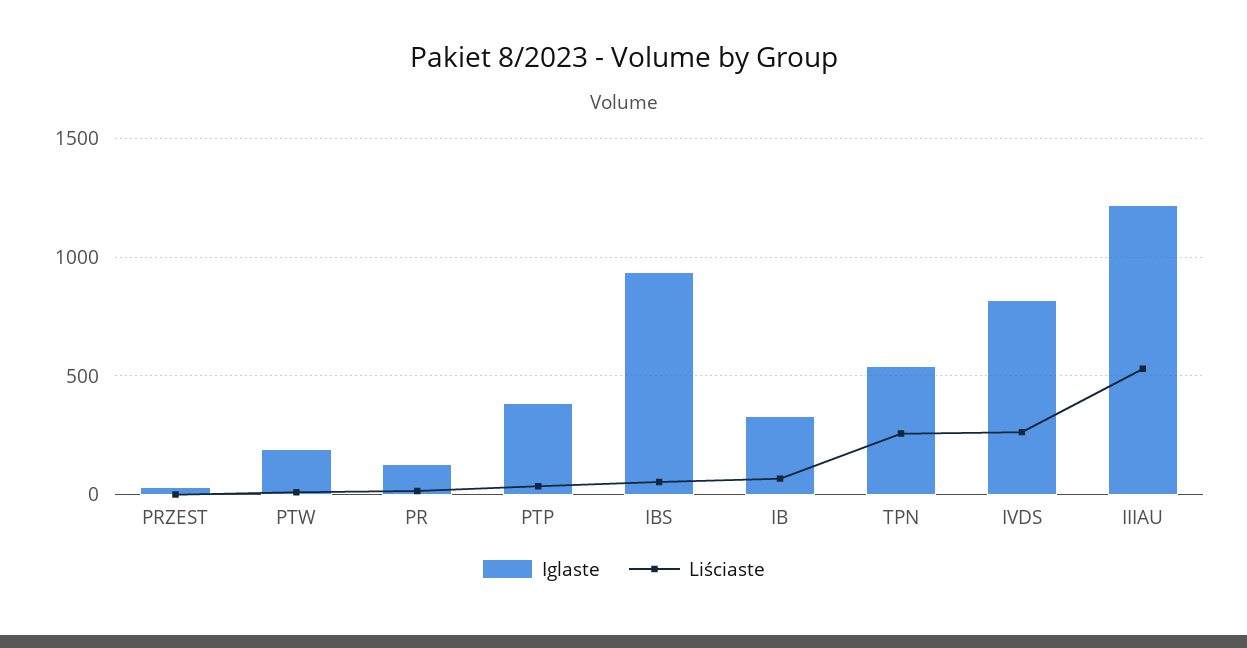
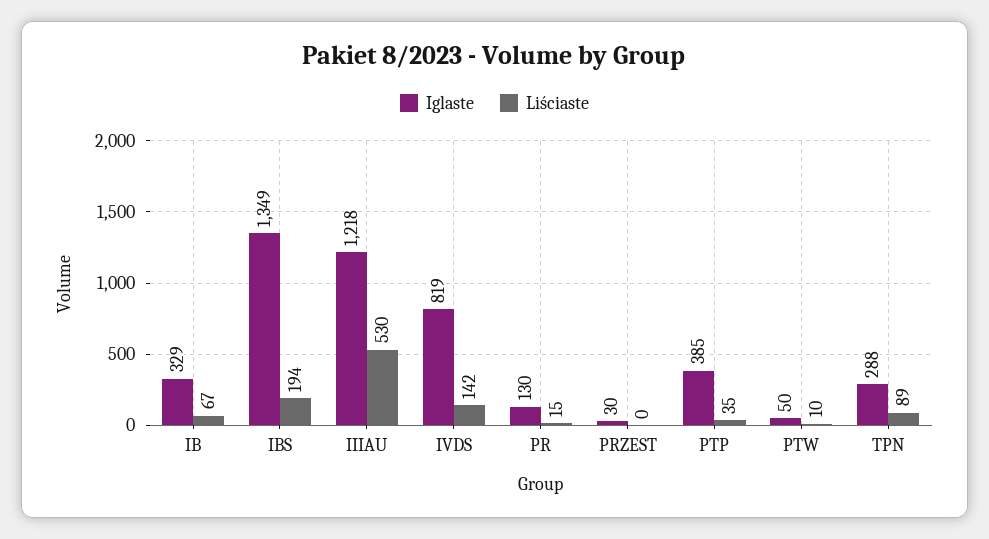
  {
    "Iglaste": {
      "PRZEST": 30,
-     "PTW": 200,
+     "PTW": 50,
      "PR": 130,
      "PTP": 385,
-     "IBS": 950,
+     "IBS": 1349,
      "IB": 329,
-     "TPN": 550,
+     "TPN": 288,
      "IVDS": 819,
      "IIIAU": 1218
    },
    "Liściaste": {
      "PRZEST": 0,
      "PTW": 10,
      "PR": 15,
      "PTP": 35,
-     "IBS": 50,
+     "IBS": 194,
      "IB": 67,
-     "TPN": 250,
+     "TPN": 89,
-     "IVDS": 250,
+     "IVDS": 142,
      "IIIAU": 530
    }
  }

